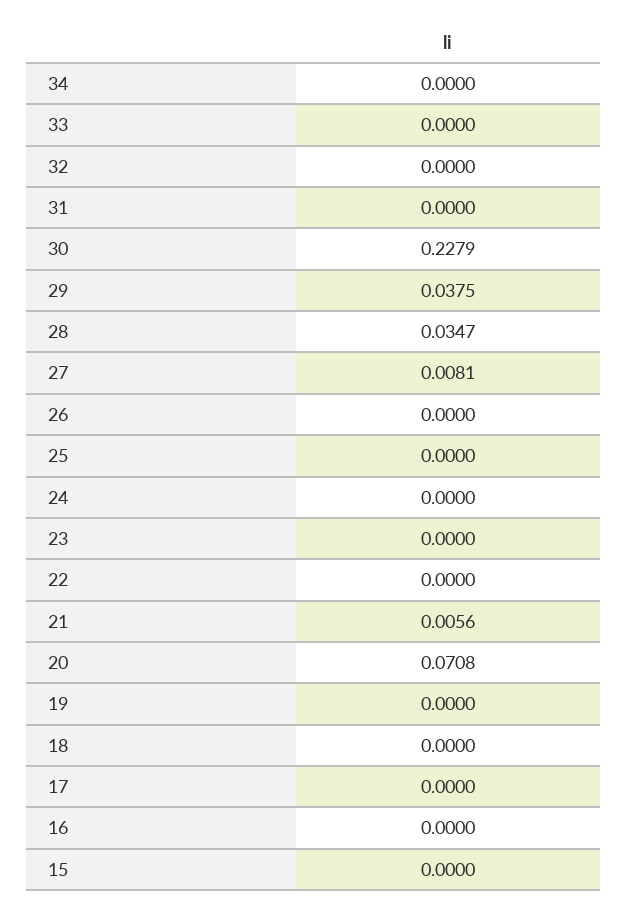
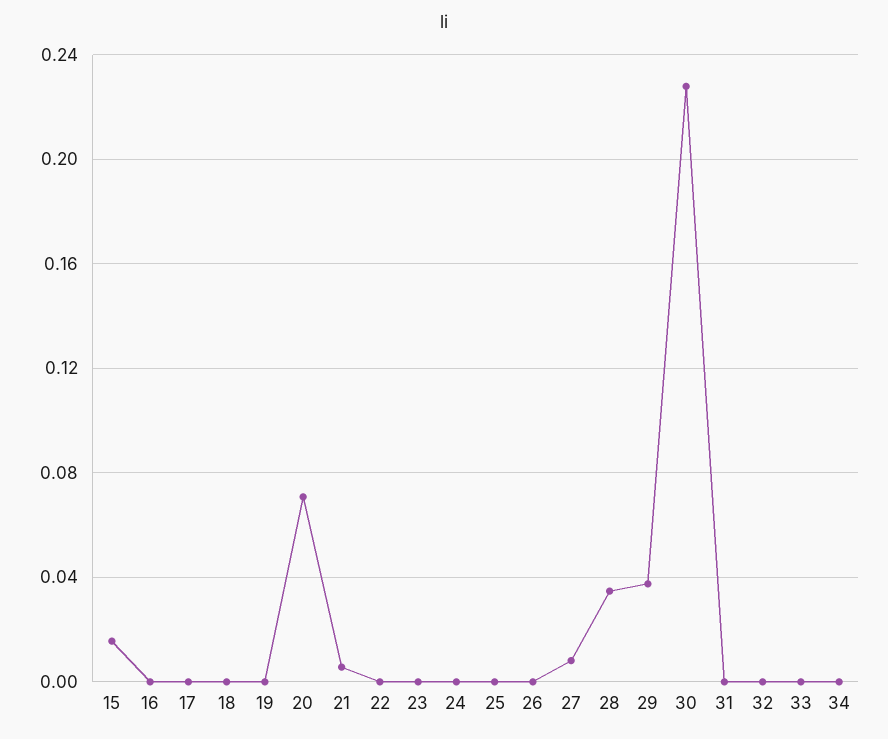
  {
    "34": 0,
    "33": 0,
    "32": 0,
    "31": 0,
    "30": 0.2279,
    "29": 0.0375,
    "28": 0.0347,
    "27": 0.0081,
    "26": 0,
    "25": 0,
    "24": 0,
    "23": 0,
    "22": 0,
    "21": 0.0056,
    "20": 0.0708,
    "19": 0,
    "18": 0,
    "17": 0,
    "16": 0,
-   "15": 0
+   "15": 0.015
  }

